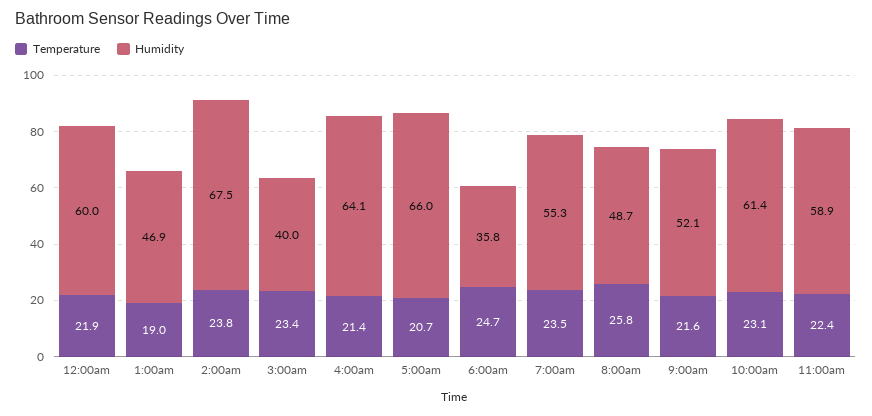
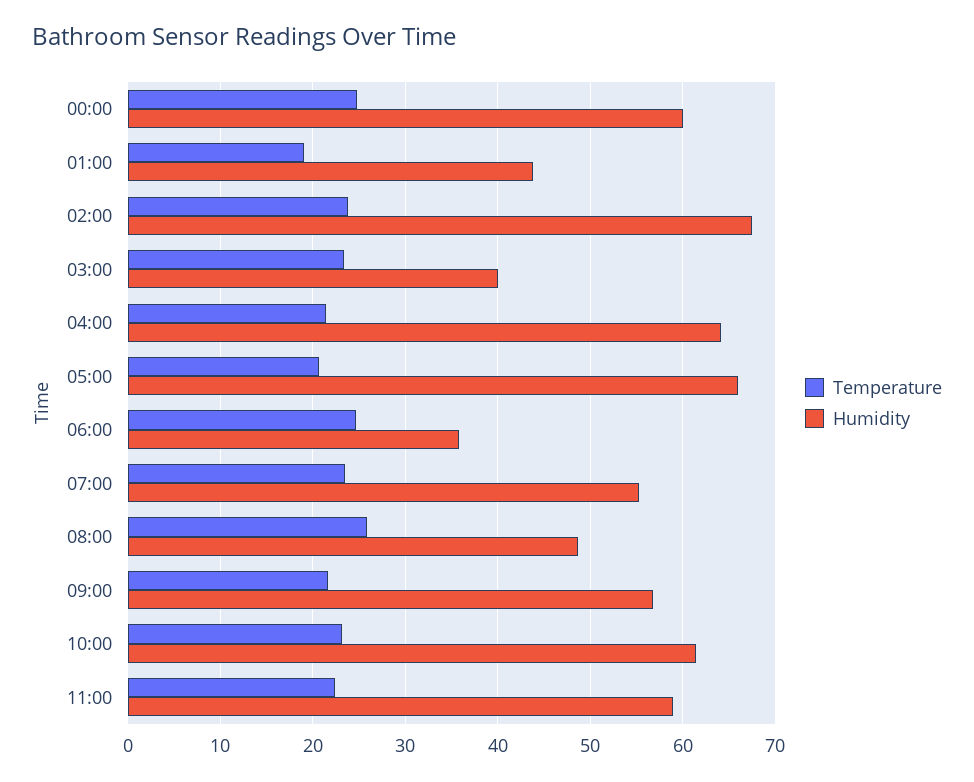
  {
    "Temperature": {
-     "12:00am": 21.9,
+     "12:00am": 25,
      "1:00am": 19,
      "2:00am": 23.8,
      "3:00am": 23.4,
      "4:00am": 21.4,
      "5:00am": 20.7,
      "6:00am": 24.7,
      "7:00am": 23.5,
      "8:00am": 25.8,
      "9:00am": 21.6,
      "10:00am": 23.1,
      "11:00am": 22.4
    },
    "Humidity": {
      "12:00am": 60,
-     "1:00am": 46.9,
+     "1:00am": 44,
      "2:00am": 67.5,
      "3:00am": 40,
      "4:00am": 64.1,
      "5:00am": 66,
      "6:00am": 35.8,
      "7:00am": 55.3,
      "8:00am": 48.7,
-     "9:00am": 52.1,
+     "9:00am": 57,
      "10:00am": 61.4,
      "11:00am": 58.9
    }
  }

